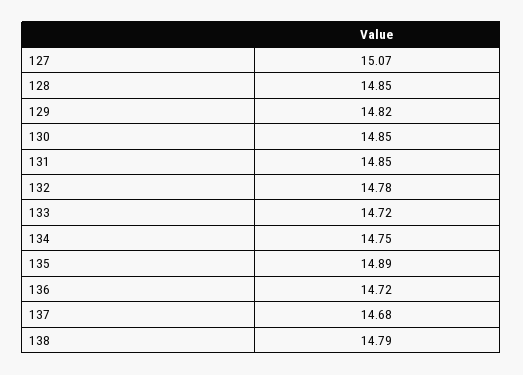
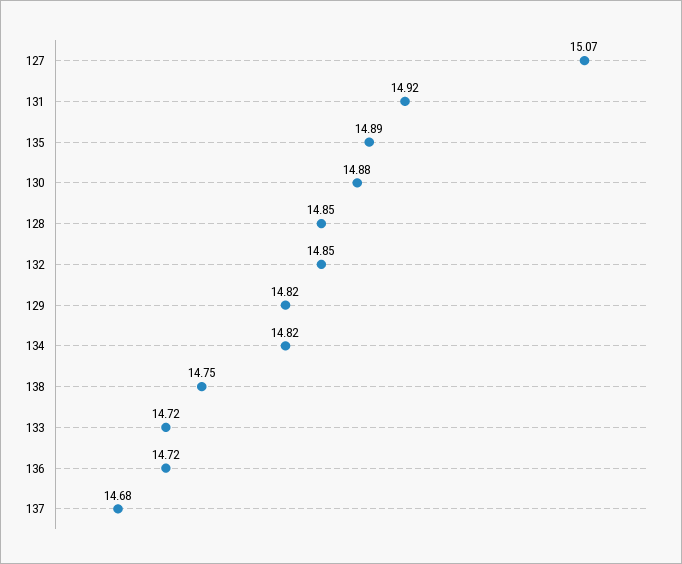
  {
    "127": 15.07,
    "128": 14.85,
    "129": 14.82,
-   "130": 14.85,
+   "130": 14.88,
-   "131": 14.85,
+   "131": 14.92,
-   "132": 14.78,
+   "132": 14.85,
    "133": 14.72,
-   "134": 14.75,
+   "134": 14.82,
    "135": 14.89,
    "136": 14.72,
    "137": 14.68,
-   "138": 14.79
+   "138": 14.75
  }

